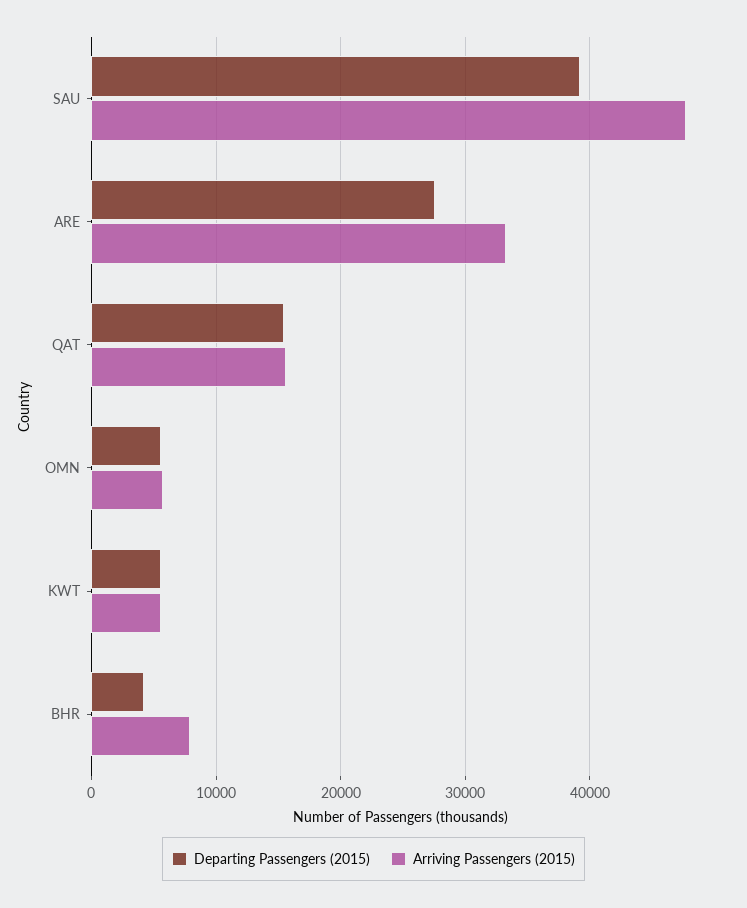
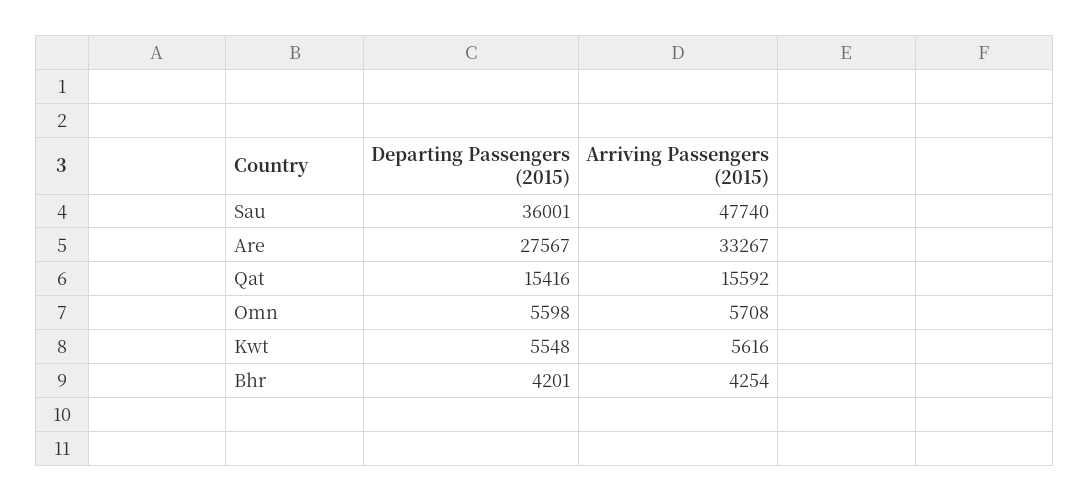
  {
    "Departing Passengers (2015)": {
-     "SAU": 39000,
+     "SAU": 36001,
      "ARE": 27567,
      "QAT": 15416,
      "OMN": 5598,
      "KWT": 5548,
      "BHR": 4201
    },
    "Arriving Passengers (2015)": {
      "SAU": 47740,
      "ARE": 33267,
      "QAT": 15592,
      "OMN": 5708,
      "KWT": 5616,
-     "BHR": 8000
+     "BHR": 4254
    }
  }

